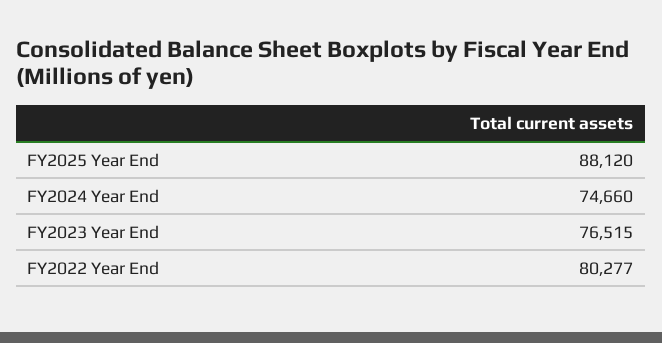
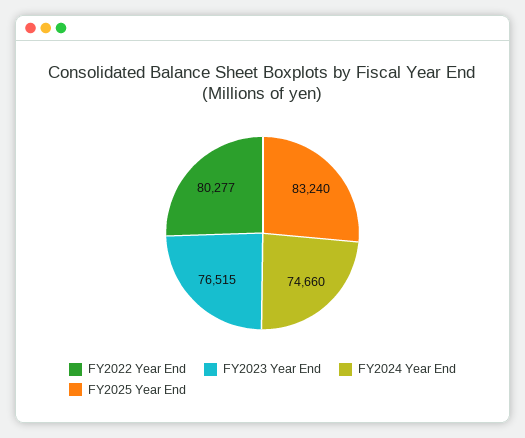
  {
-   "FY2025 Year End": 88120,
+   "FY2025 Year End": 83240,
    "FY2024 Year End": 74660,
    "FY2023 Year End": 76515,
    "FY2022 Year End": 80277
  }

